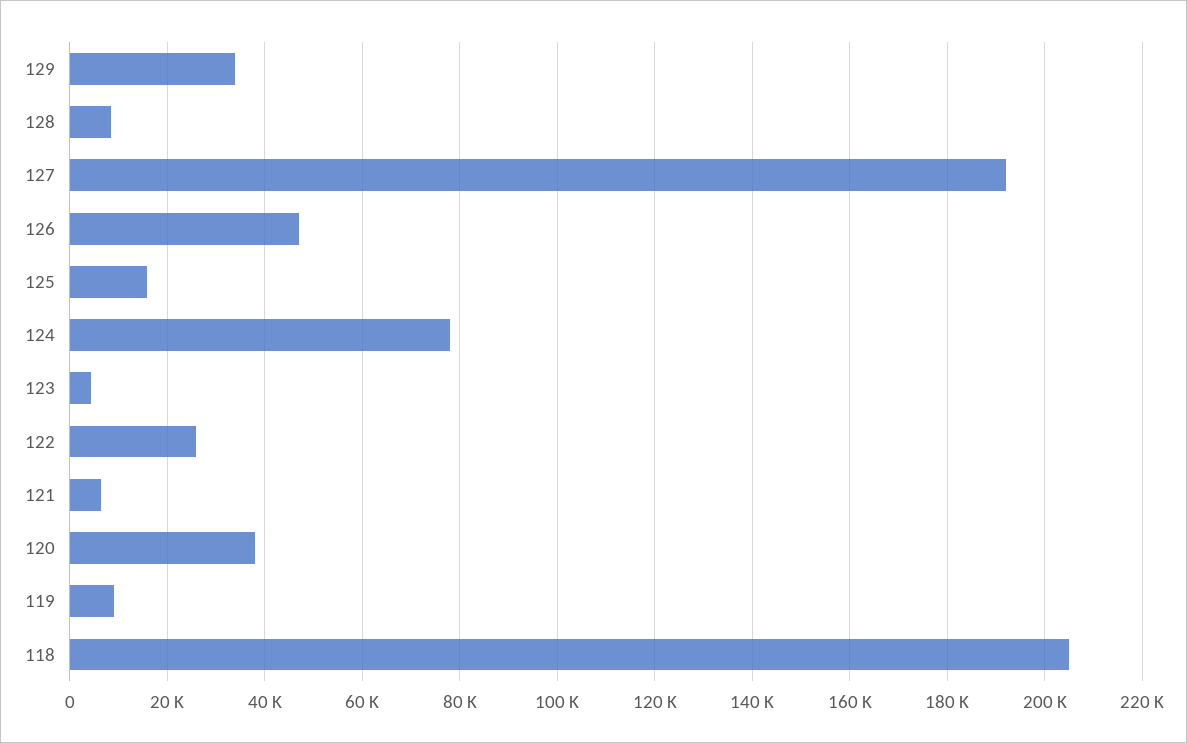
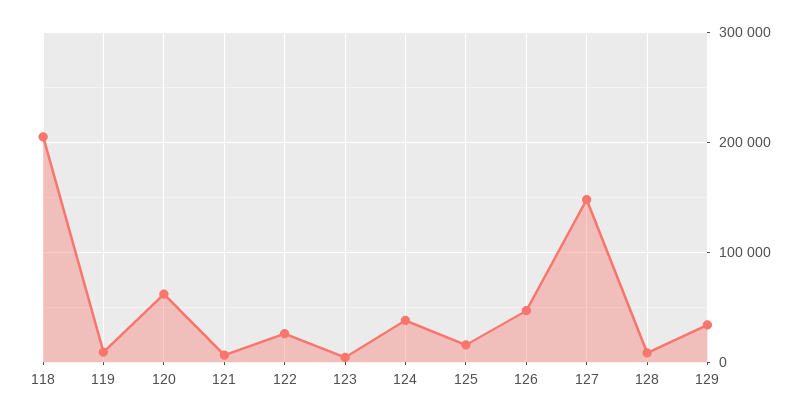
  {
    "129": 34000,
    "128": 8000,
-   "127": 192000,
+   "127": 150000,
    "126": 48000,
    "125": 16000,
-   "124": 78000,
+   "124": 40000,
    "123": 4000,
    "122": 26000,
    "121": 6000,
-   "120": 38000,
+   "120": 60000,
    "119": 10000,
    "118": 206000
  }

